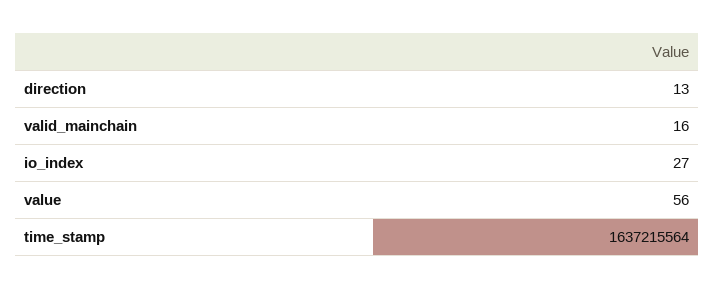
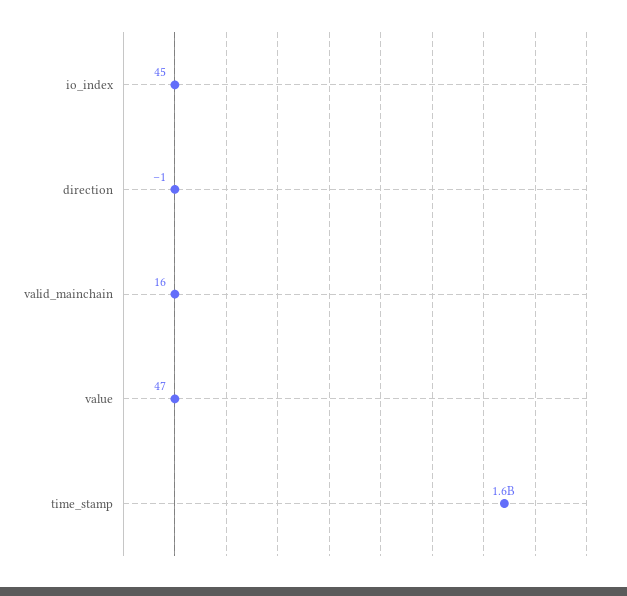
  {
-   "direction": 13,
+   "direction": -1,
    "valid_mainchain": 16,
-   "io_index": 27,
+   "io_index": 45,
-   "value": 56,
+   "value": 47,
    "time_stamp": 1637215564
  }

